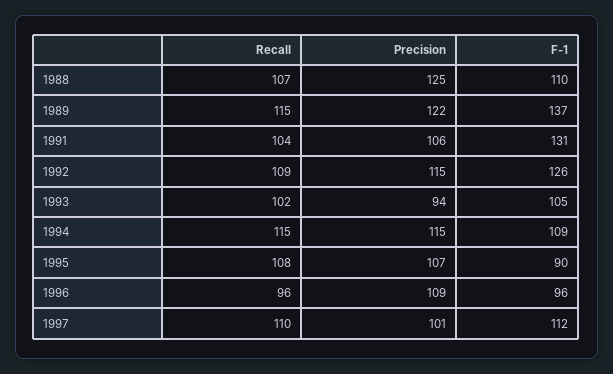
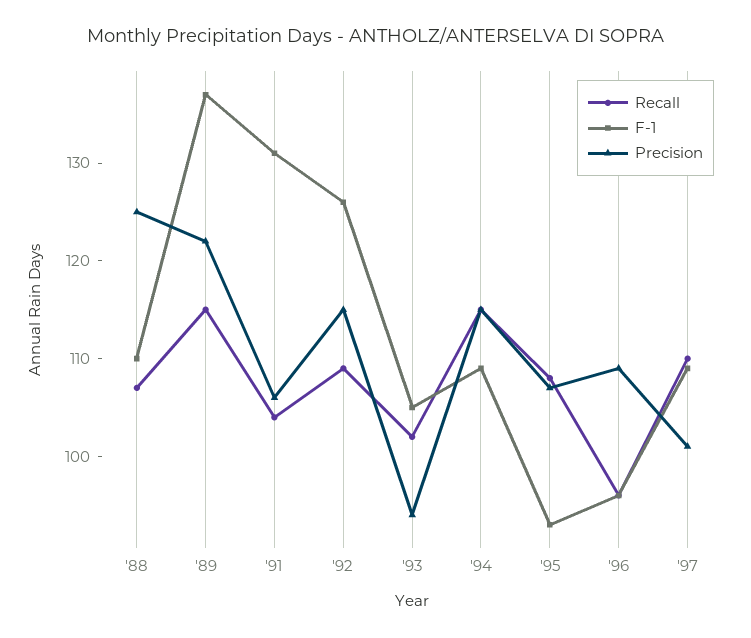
  {
    "Recall": {
      "1988": 107,
      "1989": 115,
      "1991": 104,
      "1992": 109,
      "1993": 102,
      "1994": 115,
      "1995": 108,
      "1996": 96,
      "1997": 110
    },
    "Precision": {
      "1988": 125,
      "1989": 122,
      "1991": 106,
      "1992": 115,
      "1993": 94,
      "1994": 115,
      "1995": 107,
      "1996": 109,
      "1997": 101
    },
    "F-1": {
      "1988": 110,
      "1989": 137,
      "1991": 131,
      "1992": 126,
      "1993": 105,
      "1994": 109,
-     "1995": 90,
+     "1995": 93,
      "1996": 96,
-     "1997": 112
+     "1997": 109
    }
  }

